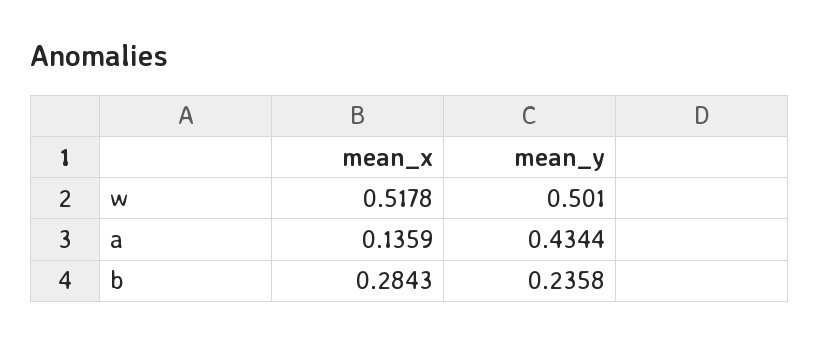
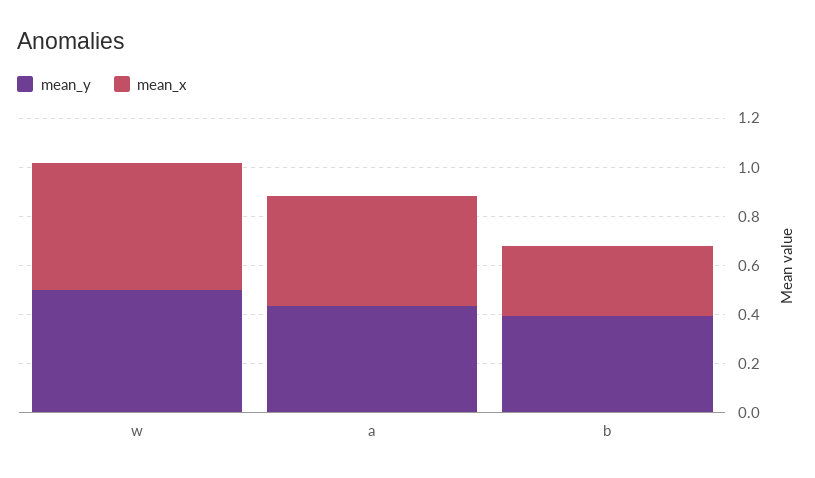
  {
    "mean_x": {
      "w": 0.5178,
-     "a": 0.1359,
+     "a": 0.45,
      "b": 0.2843
    },
    "mean_y": {
      "w": 0.501,
      "a": 0.4344,
-     "b": 0.2358
+     "b": 0.4
    }
  }

